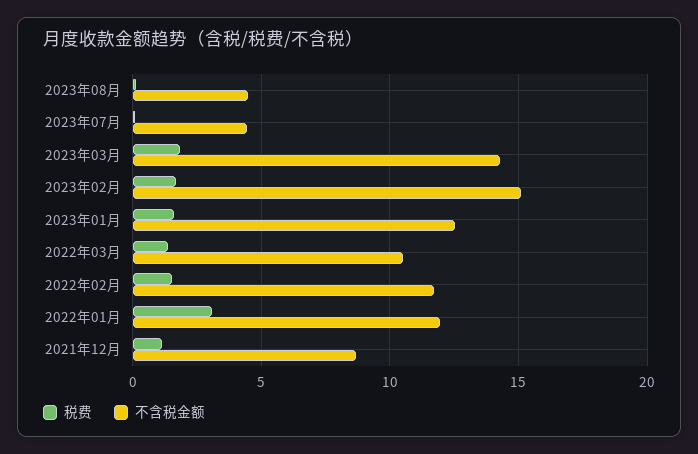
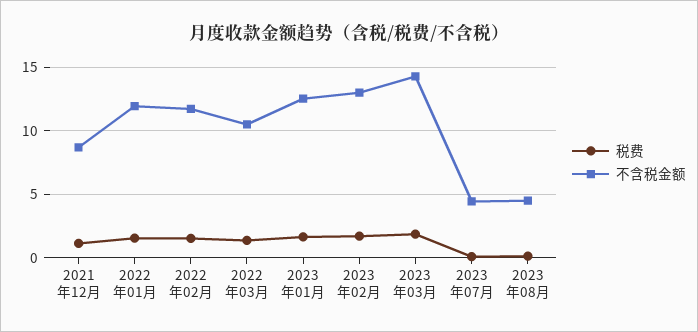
  {
    "税费": {
      "2023年08月": 0,
      "2023年07月": 0,
      "2023年03月": 2,
      "2023年02月": 1.5,
      "2023年01月": 1.5,
      "2022年03月": 1.5,
      "2022年02月": 1.5,
-     "2022年01月": 3,
+     "2022年01月": 1.5,
      "2021年12月": 1
    },
    "不含税金额": {
      "2023年08月": 4.5,
      "2023年07月": 4.5,
      "2023年03月": 14.5,
-     "2023年02月": 15,
+     "2023年02月": 13,
      "2023年01月": 12.5,
      "2022年03月": 10.5,
      "2022年02月": 11.5,
      "2022年01月": 12,
      "2021年12月": 8.5
    }
  }

